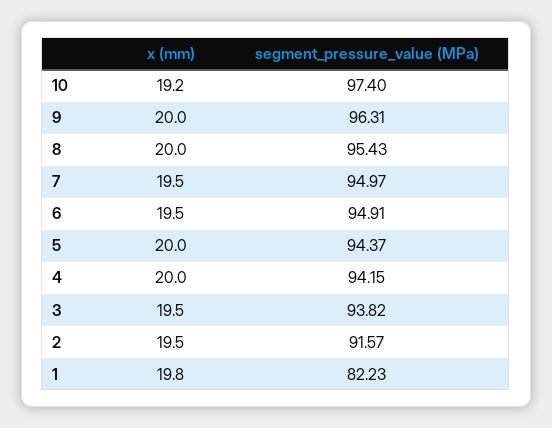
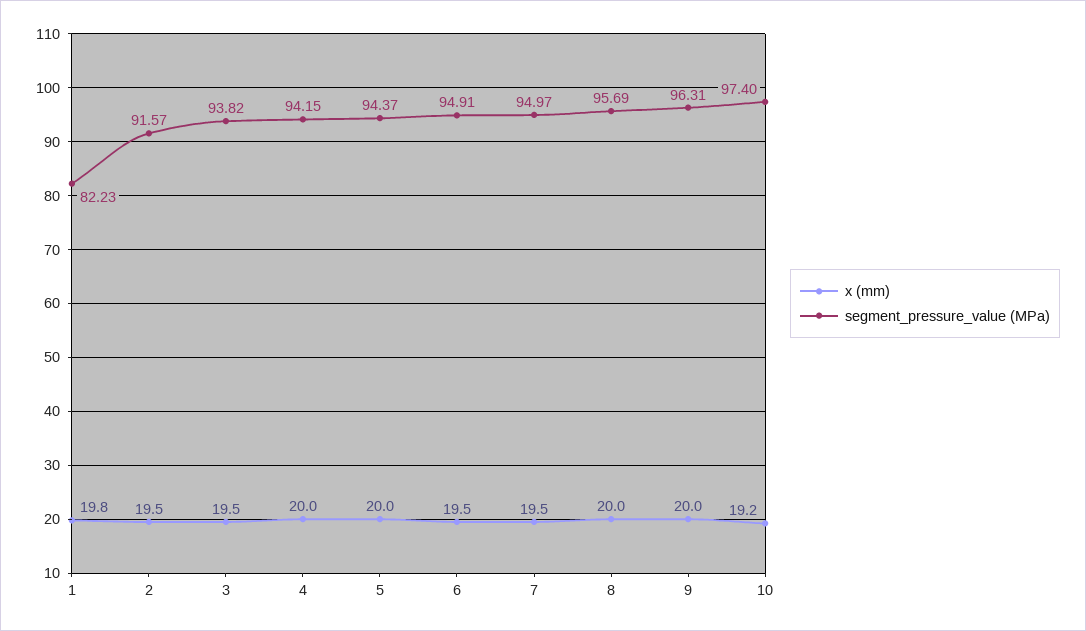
  {
    "x (mm)": {
      "10": 19.2,
      "9": 20,
      "8": 20,
      "7": 19.5,
      "6": 19.5,
      "5": 20,
      "4": 20,
      "3": 19.5,
      "2": 19.5,
      "1": 19.8
    },
    "segment_pressure_value (MPa)": {
      "10": 97.4,
      "9": 96.31,
-     "8": 95.43,
+     "8": 95.69,
      "7": 94.97,
      "6": 94.91,
      "5": 94.37,
      "4": 94.15,
      "3": 93.82,
      "2": 91.57,
      "1": 82.23
    }
  }

